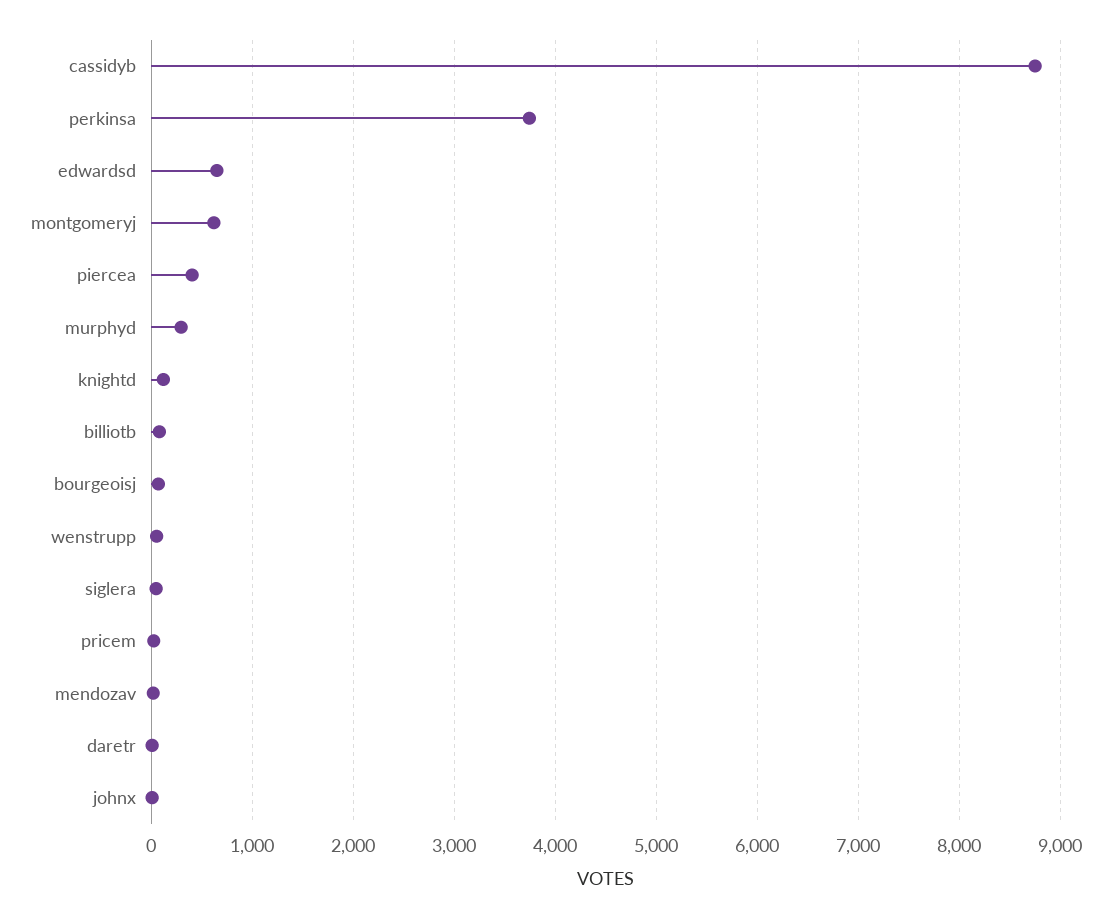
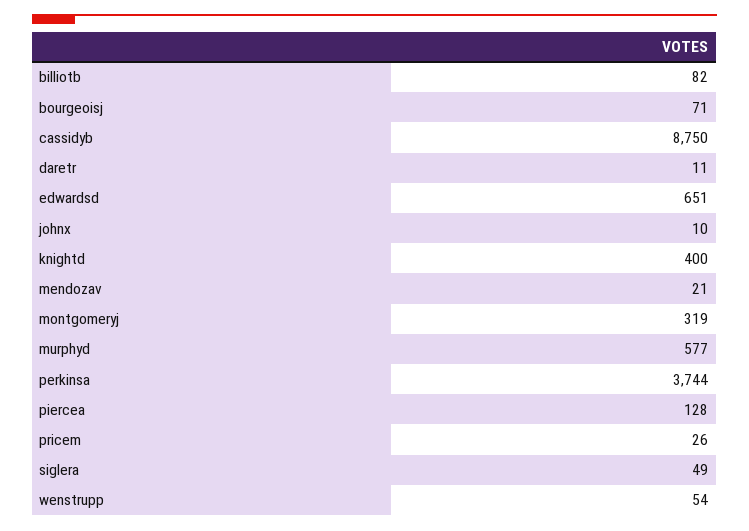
  {
    "cassidyb": 8750,
    "perkinsa": 3744,
    "edwardsd": 651,
-   "montgomeryj": 600,
+   "montgomeryj": 319,
-   "piercea": 400,
+   "piercea": 128,
-   "murphyd": 300,
+   "murphyd": 577,
-   "knightd": 100,
+   "knightd": 400,
    "billiotb": 82,
    "bourgeoisj": 71,
    "wenstrupp": 54,
    "siglera": 49,
    "pricem": 26,
    "mendozav": 21,
    "daretr": 11,
    "johnx": 10
  }

